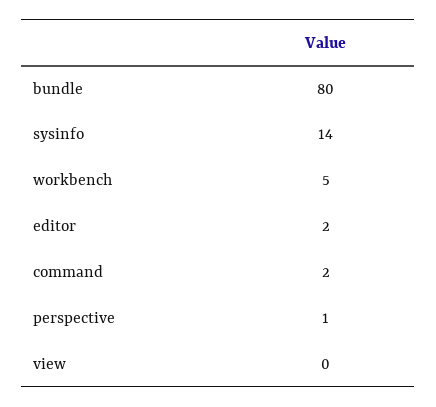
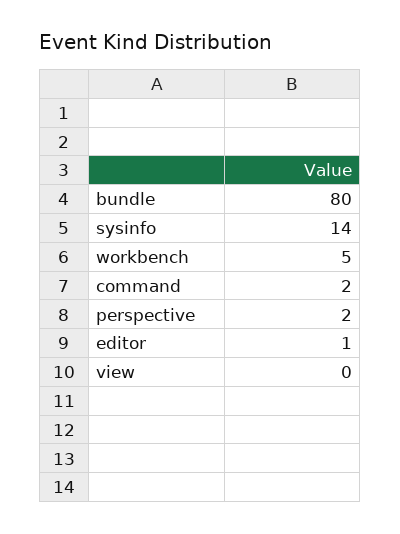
  {
    "bundle": 80,
    "sysinfo": 14,
    "workbench": 5,
-   "editor": 2,
+   "editor": 1,
    "command": 2,
-   "perspective": 1,
+   "perspective": 2,
    "view": 0
  }

